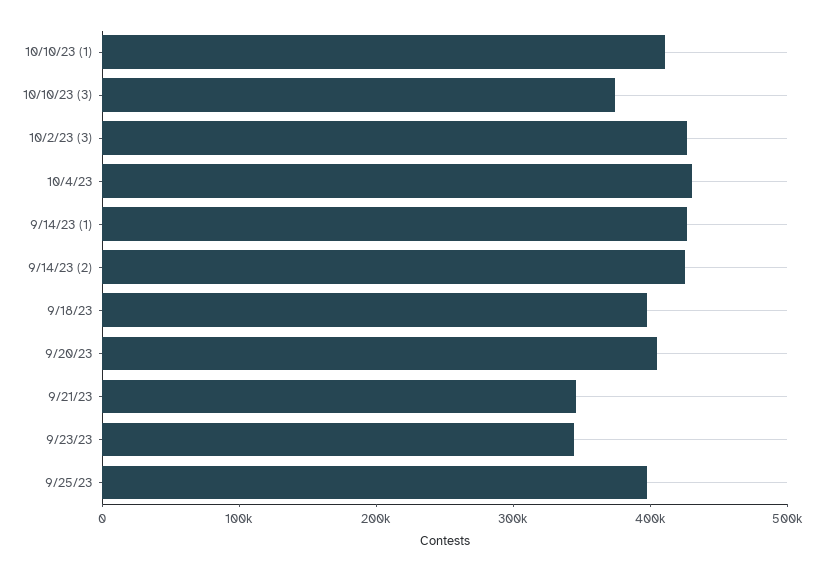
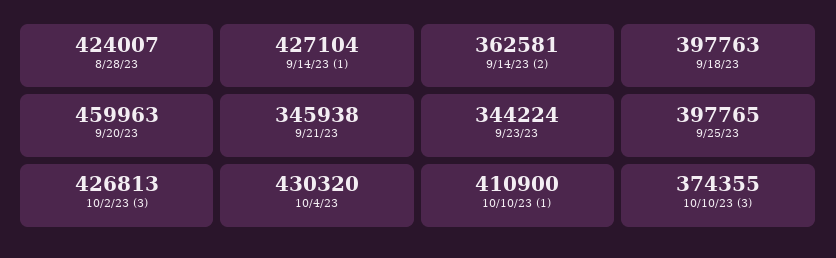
  {
    "10/10/23 (1)": 410900,
    "10/10/23 (3)": 374355,
    "10/2/23 (3)": 426813,
    "10/4/23": 430320,
    "9/14/23 (1)": 427104,
-   "9/14/23 (2)": 420000,
+   "9/14/23 (2)": 362581,
    "9/18/23": 397763,
-   "9/20/23": 400000,
+   "9/20/23": 459963,
    "9/21/23": 345938,
    "9/23/23": 344224,
-   "9/25/23": 397765
+   "9/25/23": 397765,
+   "8/28/23": 424007
  }

